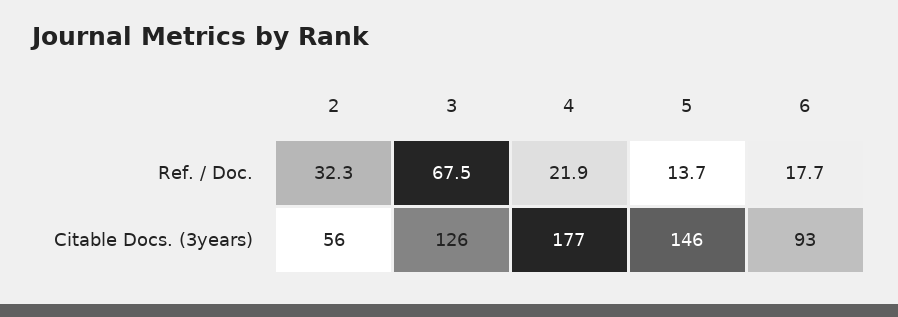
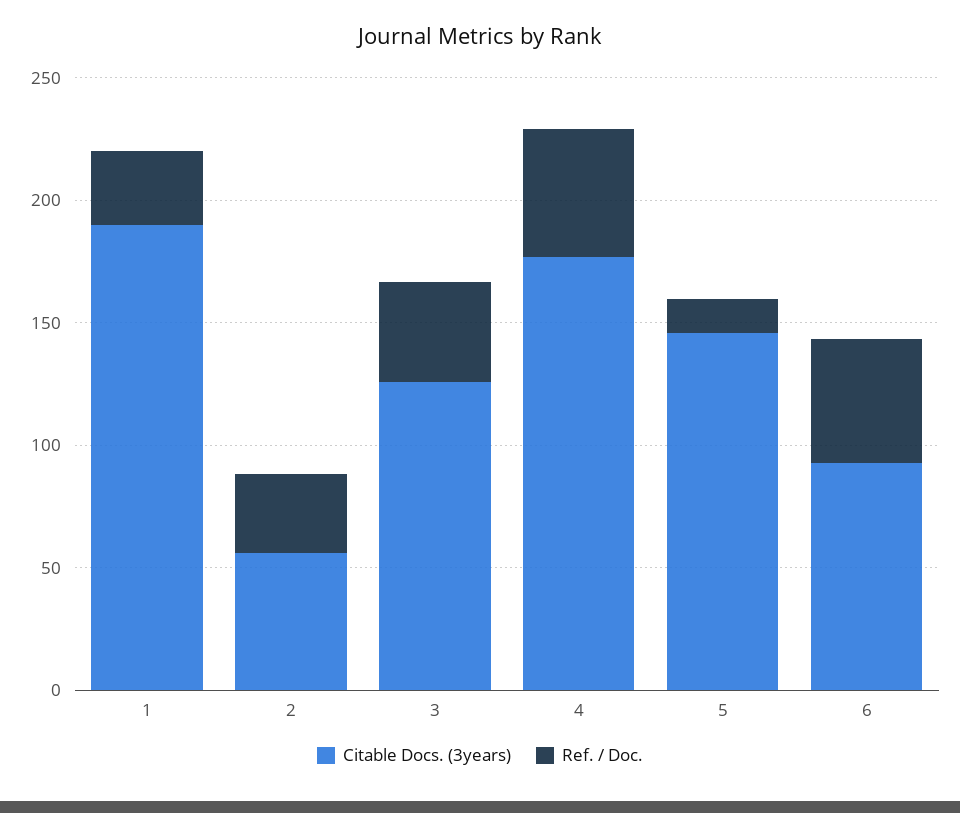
  {
    "Ref. / Doc.": {
      "2": 32.3,
-     "3": 67.5,
+     "3": 40,
-     "4": 21.9,
+     "4": 50,
      "5": 13.7,
-     "6": 17.7
+     "6": 50,
+     "1": 30
    },
    "Citable Docs. (3years)": {
      "2": 56,
      "3": 126,
      "4": 177,
      "5": 146,
-     "6": 93
+     "6": 93,
+     "1": 190
    }
  }

